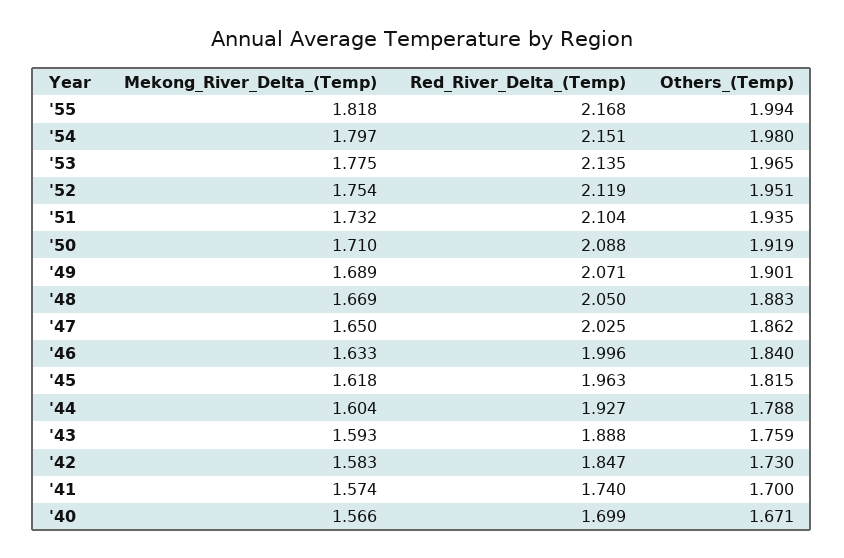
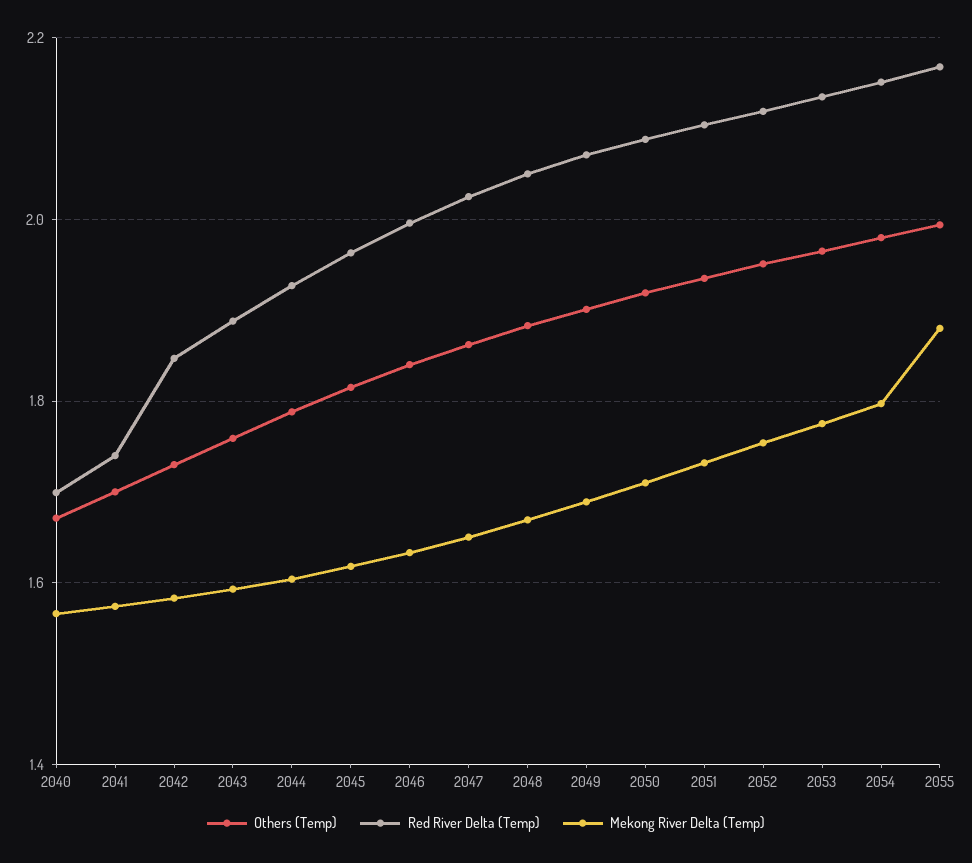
  {
    "Mekong_River_Delta_(Temp)": {
-     "'55": 1.818,
+     "'55": 1.88,
      "'54": 1.797,
      "'53": 1.775,
      "'52": 1.754,
      "'51": 1.732,
      "'50": 1.71,
      "'49": 1.689,
      "'48": 1.669,
      "'47": 1.65,
      "'46": 1.633,
      "'45": 1.618,
      "'44": 1.604,
      "'43": 1.593,
      "'42": 1.583,
      "'41": 1.574,
      "'40": 1.566
    },
    "Red_River_Delta_(Temp)": {
      "'55": 2.168,
      "'54": 2.151,
      "'53": 2.135,
      "'52": 2.119,
      "'51": 2.104,
      "'50": 2.088,
      "'49": 2.071,
      "'48": 2.05,
      "'47": 2.025,
      "'46": 1.996,
      "'45": 1.963,
      "'44": 1.927,
      "'43": 1.888,
      "'42": 1.847,
      "'41": 1.74,
      "'40": 1.699
    },
    "Others_(Temp)": {
      "'55": 1.994,
      "'54": 1.98,
      "'53": 1.965,
      "'52": 1.951,
      "'51": 1.935,
      "'50": 1.919,
      "'49": 1.901,
      "'48": 1.883,
      "'47": 1.862,
      "'46": 1.84,
      "'45": 1.815,
      "'44": 1.788,
      "'43": 1.759,
      "'42": 1.73,
      "'41": 1.7,
      "'40": 1.671
    }
  }

